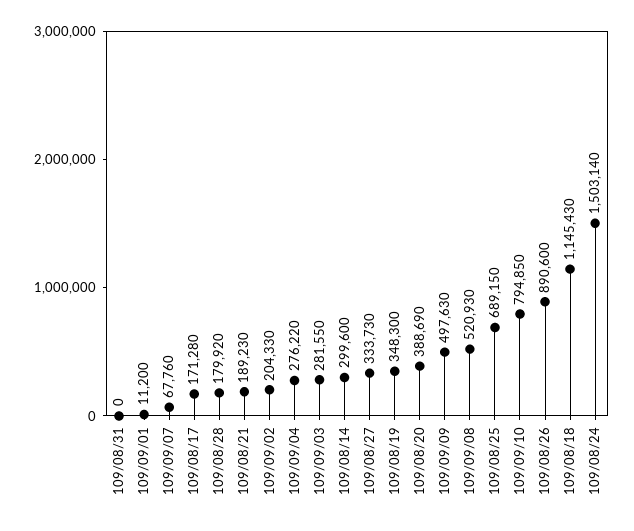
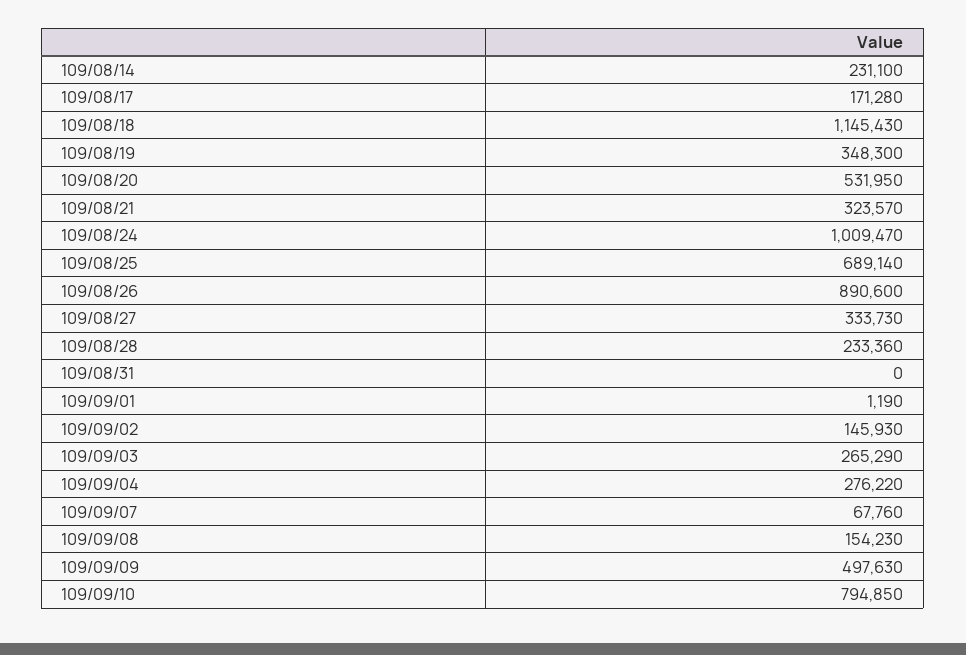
  {
    "109/08/31": 0,
-   "109/09/01": 11200,
+   "109/09/01": 1190,
    "109/09/07": 67760,
    "109/08/17": 171280,
-   "109/08/28": 179920,
+   "109/08/28": 233360,
-   "109/08/21": 189230,
+   "109/08/21": 323570,
-   "109/09/02": 204330,
+   "109/09/02": 145930,
    "109/09/04": 276220,
-   "109/09/03": 281550,
+   "109/09/03": 265290,
-   "109/08/14": 299600,
+   "109/08/14": 231100,
    "109/08/27": 333730,
    "109/08/19": 348300,
-   "109/08/20": 388690,
+   "109/08/20": 531950,
    "109/09/09": 497630,
-   "109/09/08": 520930,
+   "109/09/08": 154230,
-   "109/08/25": 689150,
+   "109/08/25": 689140,
    "109/09/10": 794850,
    "109/08/26": 890600,
    "109/08/18": 1145430,
-   "109/08/24": 1503140
+   "109/08/24": 1009470
  }

